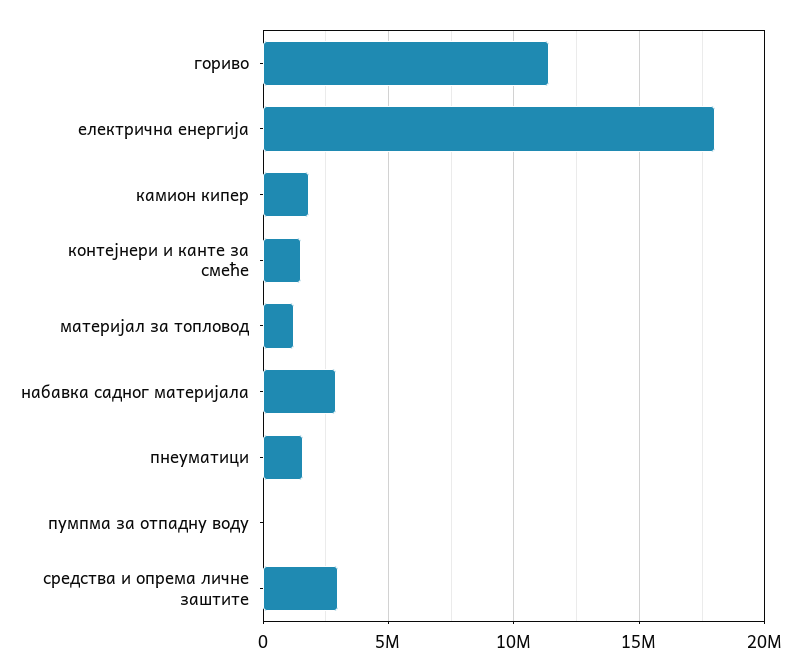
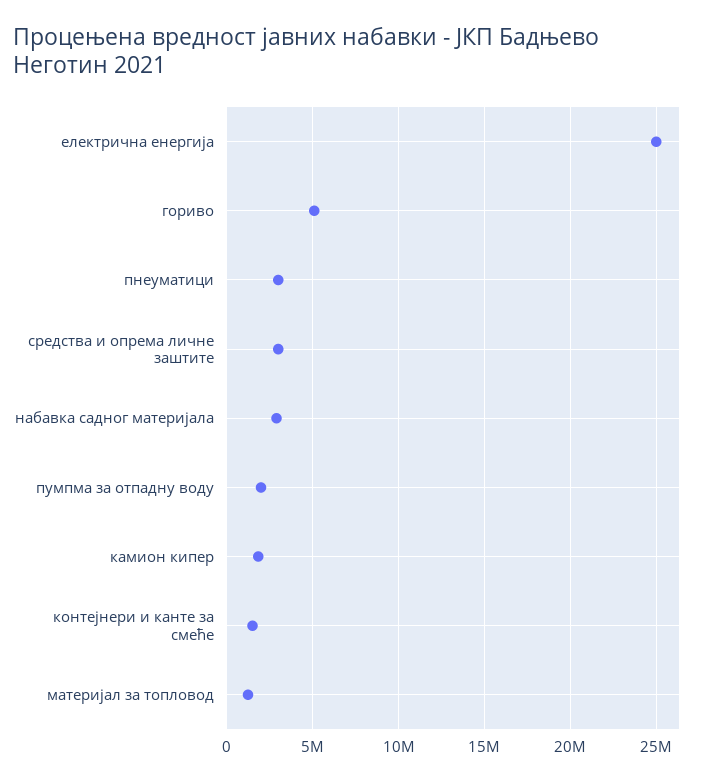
  {
-   "гориво": 11500000,
+   "гориво": 5000000,
-   "електрична енергија": 18000000,
+   "електрична енергија": 25000000,
    "камион кипер": 2000000,
    "контејнери и канте за смеће": 1500000,
    "материјал за топловод": 1000000,
    "набавка садног материјала": 3000000,
-   "пнеуматици": 1500000,
+   "пнеуматици": 3000000,
-   "пумпма за отпадну воду": 0,
+   "пумпма за отпадну воду": 2000000,
    "средства и опрема личне заштите": 3000000
  }

